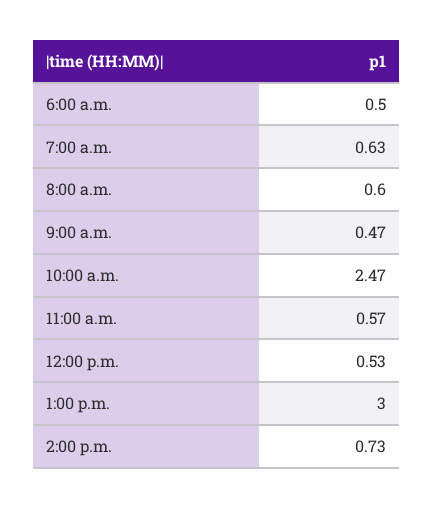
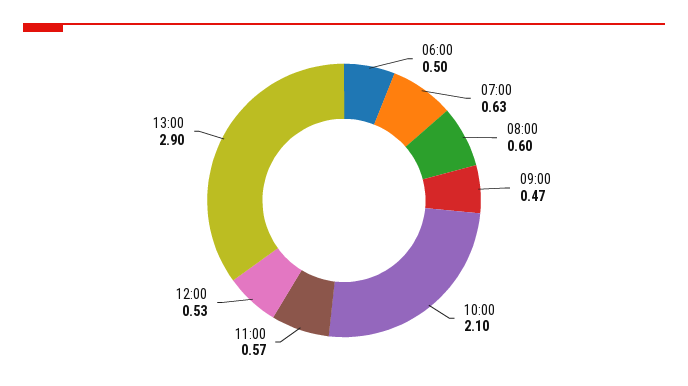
  {
    "6:00 a.m.": 0.5,
    "7:00 a.m.": 0.63,
    "8:00 a.m.": 0.6,
    "9:00 a.m.": 0.47,
-   "10:00 a.m.": 2.47,
+   "10:00 a.m.": 2.1,
    "11:00 a.m.": 0.57,
    "12:00 p.m.": 0.53,
-   "1:00 p.m.": 3,
+   "1:00 p.m.": 2.9
-   "2:00 p.m.": 0.73
  }

